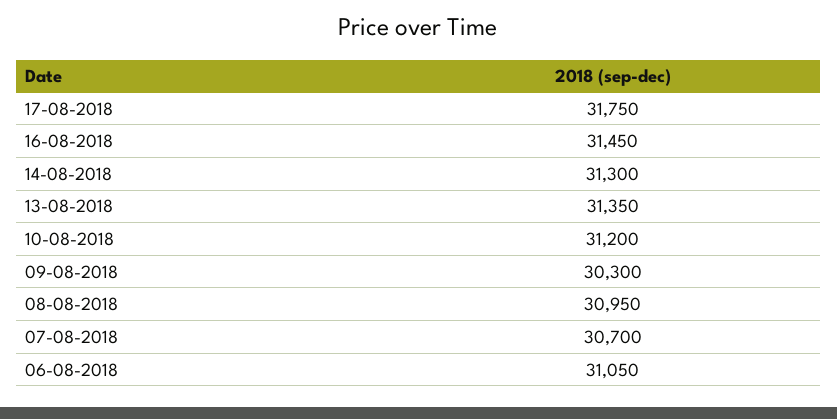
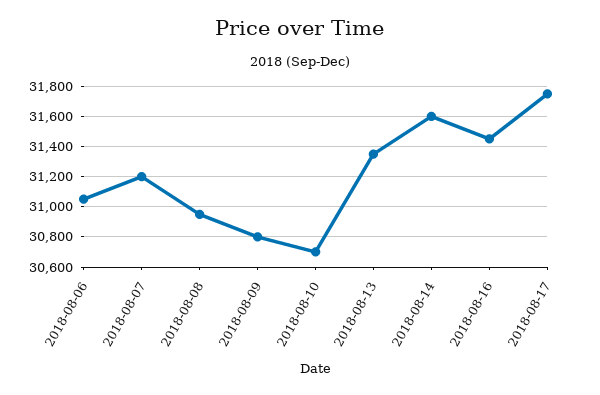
  {
    "17-08-2018": 31750,
    "16-08-2018": 31450,
-   "14-08-2018": 31300,
+   "14-08-2018": 31600,
    "13-08-2018": 31350,
-   "10-08-2018": 31200,
+   "10-08-2018": 30700,
-   "09-08-2018": 30300,
+   "09-08-2018": 30800,
    "08-08-2018": 30950,
-   "07-08-2018": 30700,
+   "07-08-2018": 31200,
    "06-08-2018": 31050
  }

